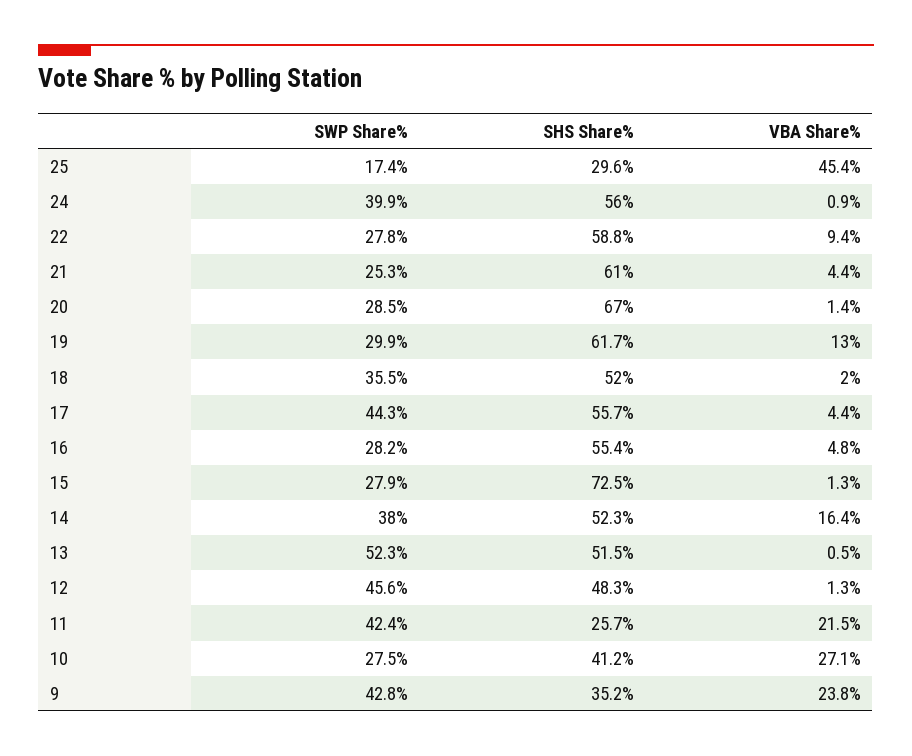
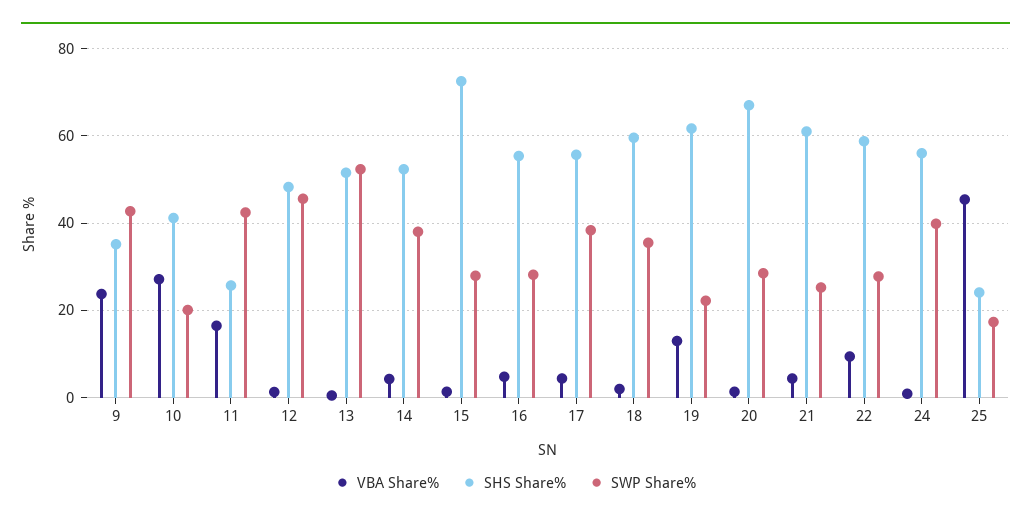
  {
    "SWP Share%": {
      "25": 17.4,
      "24": 39.9,
      "22": 27.8,
      "21": 25.3,
      "20": 28.5,
-     "19": 29.9,
+     "19": 22,
      "18": 35.5,
-     "17": 44.3,
+     "17": 38,
      "16": 28.2,
      "15": 27.9,
      "14": 38,
      "13": 52.3,
      "12": 45.6,
      "11": 42.4,
-     "10": 27.5,
+     "10": 20,
      "9": 42.8
    },
    "SHS Share%": {
-     "25": 29.6,
+     "25": 24,
      "24": 56,
      "22": 58.8,
      "21": 61,
      "20": 67,
      "19": 61.7,
-     "18": 52,
+     "18": 60,
      "17": 55.7,
      "16": 55.4,
      "15": 72.5,
      "14": 52.3,
      "13": 51.5,
      "12": 48.3,
      "11": 25.7,
      "10": 41.2,
      "9": 35.2
    },
    "VBA Share%": {
      "25": 45.4,
      "24": 0.9,
      "22": 9.4,
      "21": 4.4,
      "20": 1.4,
      "19": 13,
      "18": 2,
      "17": 4.4,
      "16": 4.8,
      "15": 1.3,
-     "14": 16.4,
+     "14": 4,
      "13": 0.5,
      "12": 1.3,
-     "11": 21.5,
+     "11": 16,
      "10": 27.1,
      "9": 23.8
    }
  }

